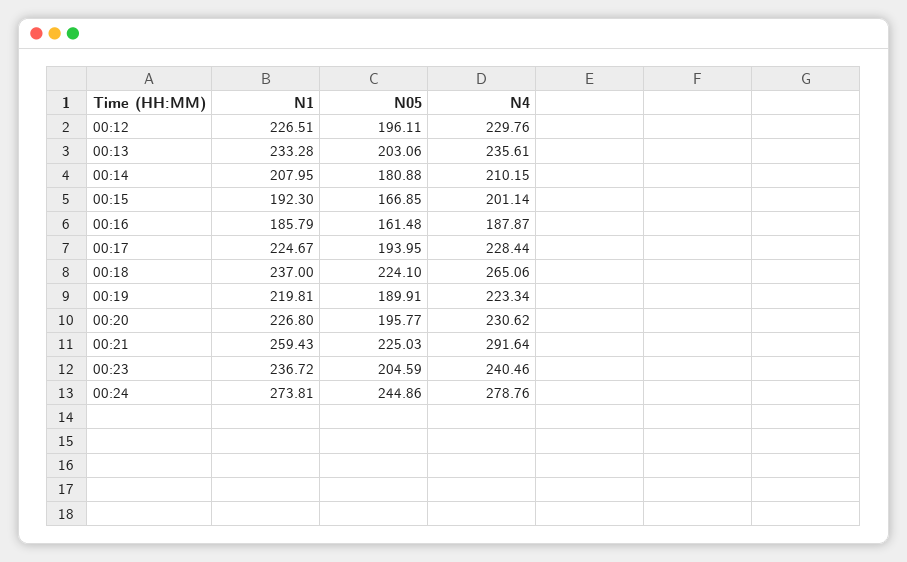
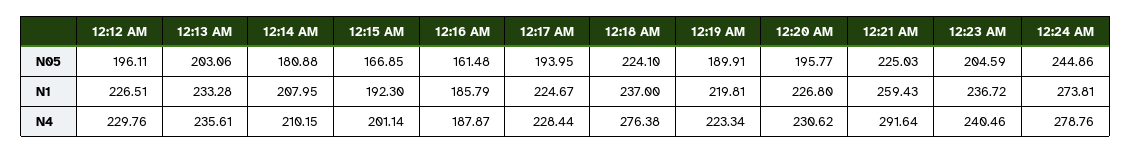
  {
    "N1": {
      "00:12": 226.51,
      "00:13": 233.28,
      "00:14": 207.95,
      "00:15": 192.3,
      "00:16": 185.79,
      "00:17": 224.67,
      "00:18": 237,
      "00:19": 219.81,
      "00:20": 226.8,
      "00:21": 259.43,
      "00:23": 236.72,
      "00:24": 273.81
    },
    "N05": {
      "00:12": 196.11,
      "00:13": 203.06,
      "00:14": 180.88,
      "00:15": 166.85,
      "00:16": 161.48,
      "00:17": 193.95,
      "00:18": 224.1,
      "00:19": 189.91,
      "00:20": 195.77,
      "00:21": 225.03,
      "00:23": 204.59,
      "00:24": 244.86
    },
    "N4": {
      "00:12": 229.76,
      "00:13": 235.61,
      "00:14": 210.15,
      "00:15": 201.14,
      "00:16": 187.87,
      "00:17": 228.44,
-     "00:18": 265.06,
+     "00:18": 276.38,
      "00:19": 223.34,
      "00:20": 230.62,
      "00:21": 291.64,
      "00:23": 240.46,
      "00:24": 278.76
    }
  }

